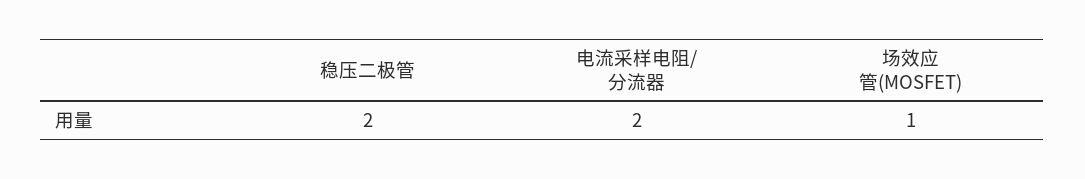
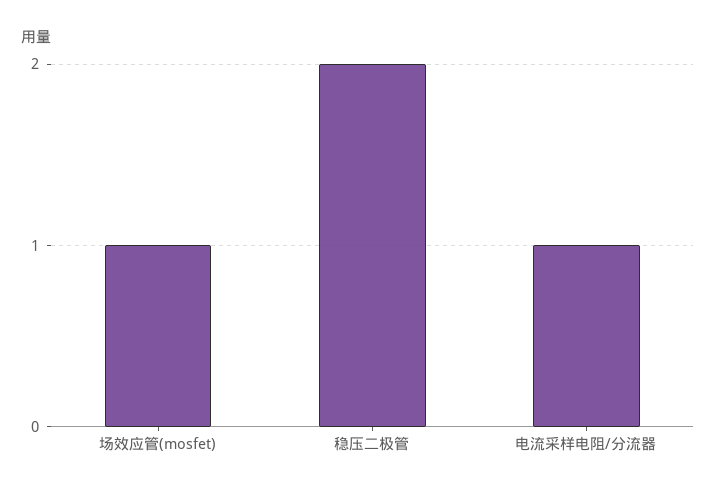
  {
    "稳压二极管": 2,
-   "电流采样电阻/分流器": 2,
+   "电流采样电阻/分流器": 1,
    "场效应管(MOSFET)": 1
  }

